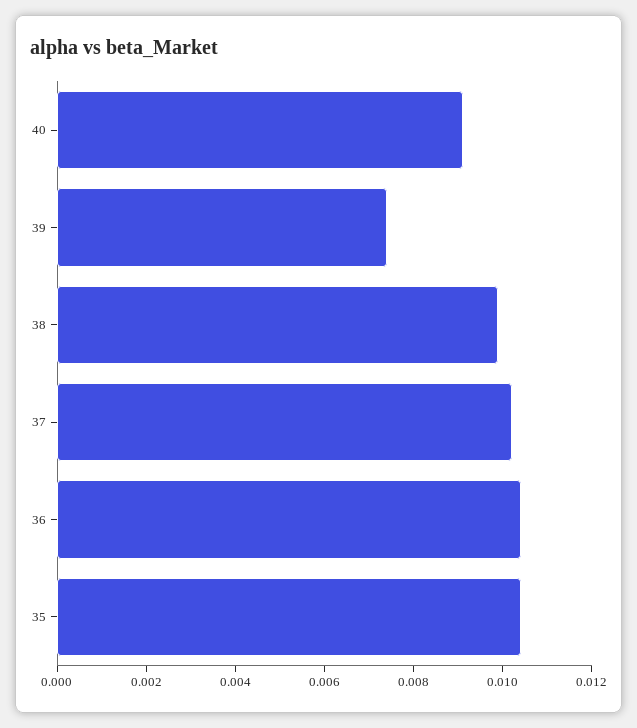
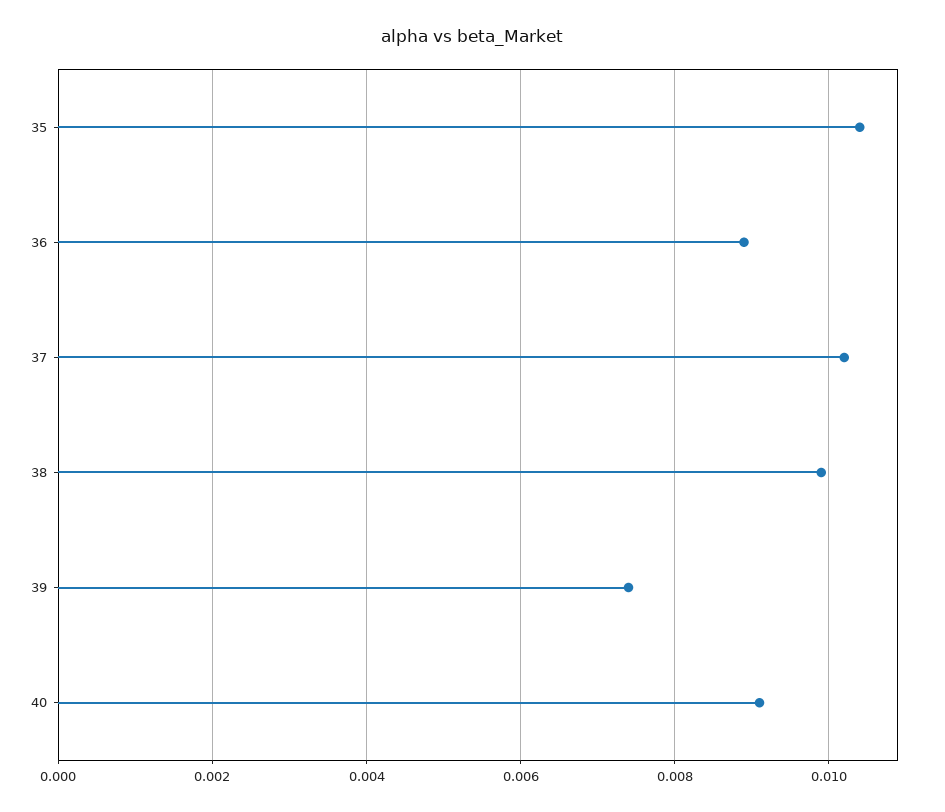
  {
    "40": 0.009,
    "39": 0.0075,
    "38": 0.01,
    "37": 0.01,
-   "36": 0.0105,
+   "36": 0.009,
    "35": 0.0105
  }

